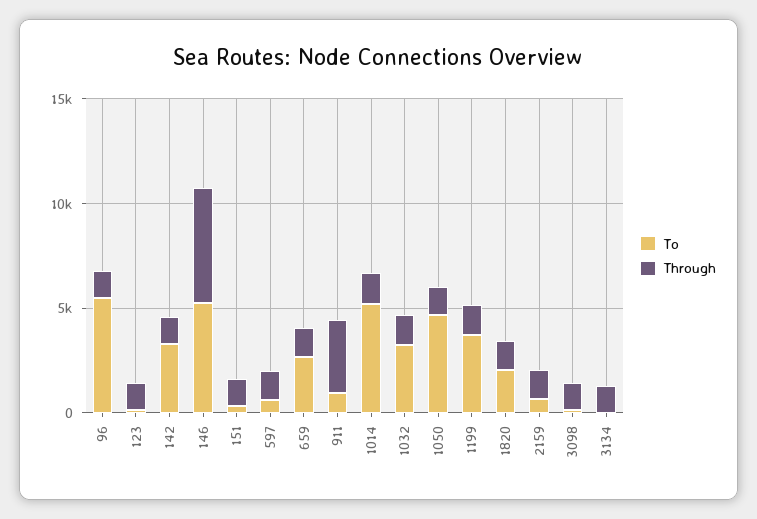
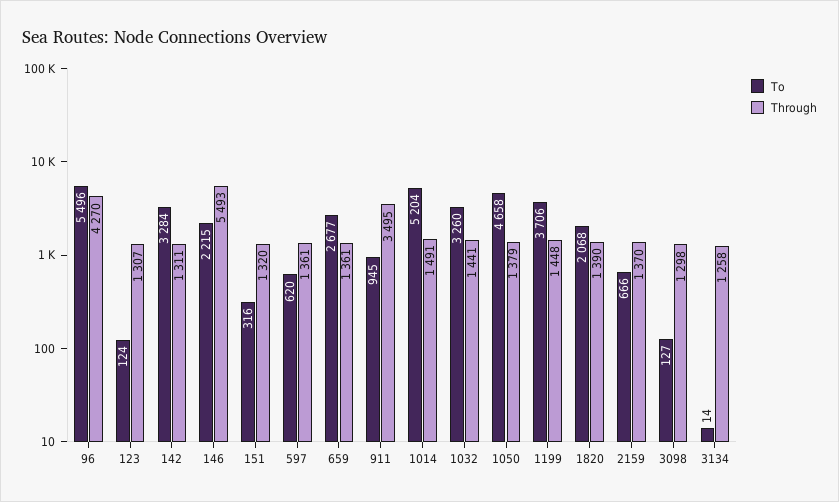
  {
    "To": {
      "96": 5496,
      "123": 124,
      "142": 3284,
-     "146": 5000,
+     "146": 2215,
      "151": 316,
      "597": 620,
      "659": 2677,
      "911": 945,
      "1014": 5204,
      "1032": 3260,
      "1050": 4658,
      "1199": 3706,
      "1820": 2068,
      "2159": 666,
      "3098": 127,
      "3134": 14
    },
    "Through": {
-     "96": 1000,
+     "96": 4270,
      "123": 1307,
      "142": 1311,
      "146": 5493,
      "151": 1320,
      "597": 1361,
      "659": 1361,
      "911": 3495,
      "1014": 1491,
      "1032": 1441,
      "1050": 1379,
      "1199": 1448,
      "1820": 1390,
      "2159": 1370,
      "3098": 1298,
      "3134": 1258
    }
  }

